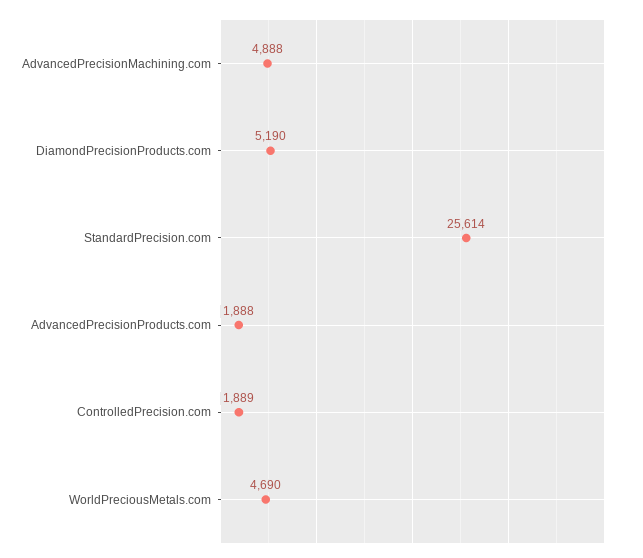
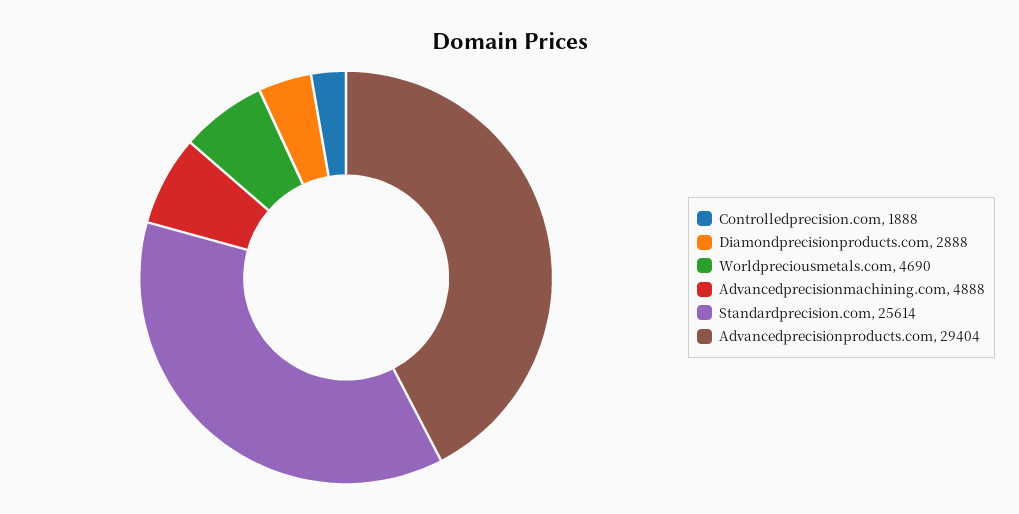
  {
    "AdvancedPrecisionMachining.com": 4888,
-   "DiamondPrecisionProducts.com": 5190,
+   "DiamondPrecisionProducts.com": 2888,
    "StandardPrecision.com": 25614,
-   "AdvancedPrecisionProducts.com": 1888,
+   "AdvancedPrecisionProducts.com": 29404,
-   "ControlledPrecision.com": 1889,
+   "ControlledPrecision.com": 1888,
    "WorldPreciousMetals.com": 4690
  }

